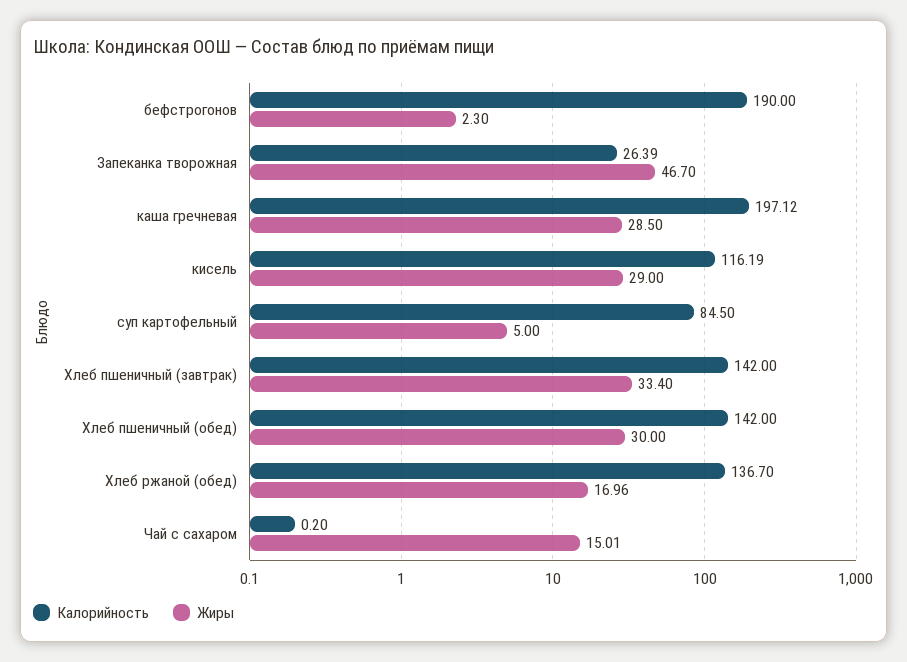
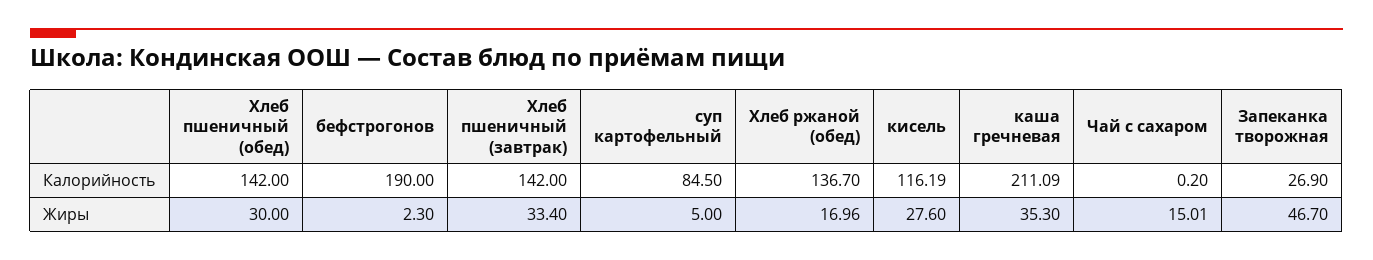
  {
    "Калорийность": {
      "бефстрогонов": 190,
-     "Запеканка творожная": 26.39,
+     "Запеканка творожная": 26.9,
-     "каша гречневая": 197.12,
+     "каша гречневая": 211.09,
      "кисель": 116.19,
      "суп картофельный": 84.5,
      "Хлеб пшеничный (завтрак)": 142,
      "Хлеб пшеничный (обед)": 142,
      "Хлеб ржаной (обед)": 136.7,
      "Чай с сахаром": 0.2
    },
    "Жиры": {
      "бефстрогонов": 2.3,
      "Запеканка творожная": 46.7,
-     "каша гречневая": 28.5,
+     "каша гречневая": 35.3,
-     "кисель": 29,
+     "кисель": 27.6,
      "суп картофельный": 5,
      "Хлеб пшеничный (завтрак)": 33.4,
      "Хлеб пшеничный (обед)": 30,
      "Хлеб ржаной (обед)": 16.96,
      "Чай с сахаром": 15.01
    }
  }

